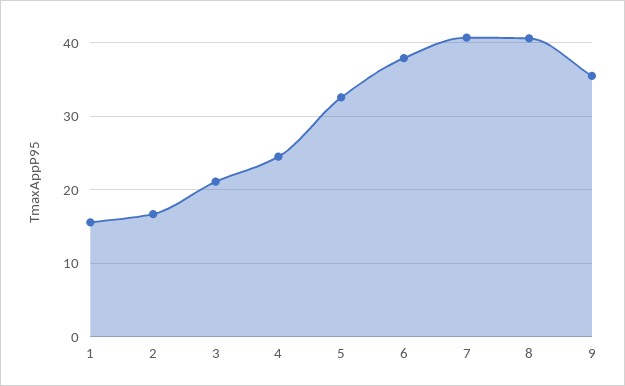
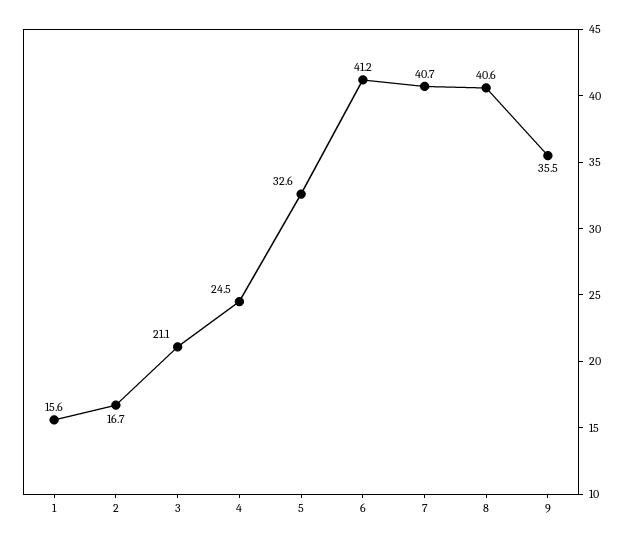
  {
    "1": 15.6,
    "2": 16.7,
    "3": 21.1,
    "4": 24.5,
    "5": 32.6,
-   "6": 38,
+   "6": 41.2,
    "7": 40.7,
    "8": 40.6,
    "9": 35.5
  }

